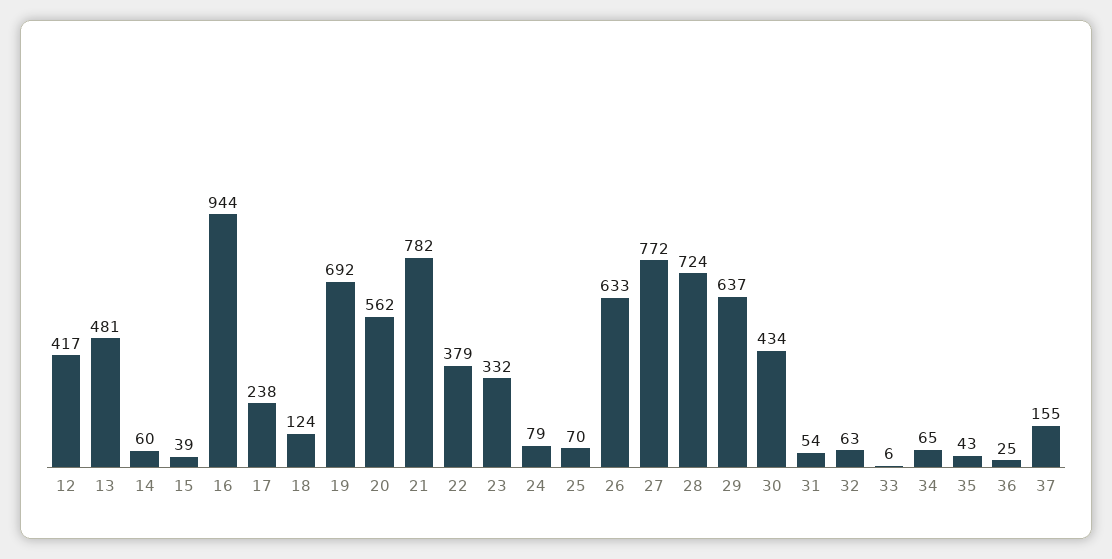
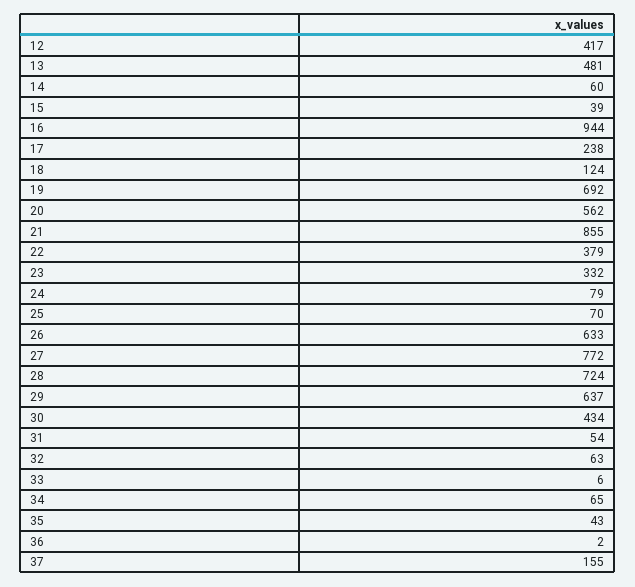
  {
    "12": 417,
    "13": 481,
    "14": 60,
    "15": 39,
    "16": 944,
    "17": 238,
    "18": 124,
    "19": 692,
    "20": 562,
-   "21": 782,
+   "21": 855,
    "22": 379,
    "23": 332,
    "24": 79,
    "25": 70,
    "26": 633,
    "27": 772,
    "28": 724,
    "29": 637,
    "30": 434,
    "31": 54,
    "32": 63,
    "33": 6,
    "34": 65,
    "35": 43,
-   "36": 25,
+   "36": 2,
    "37": 155
  }

